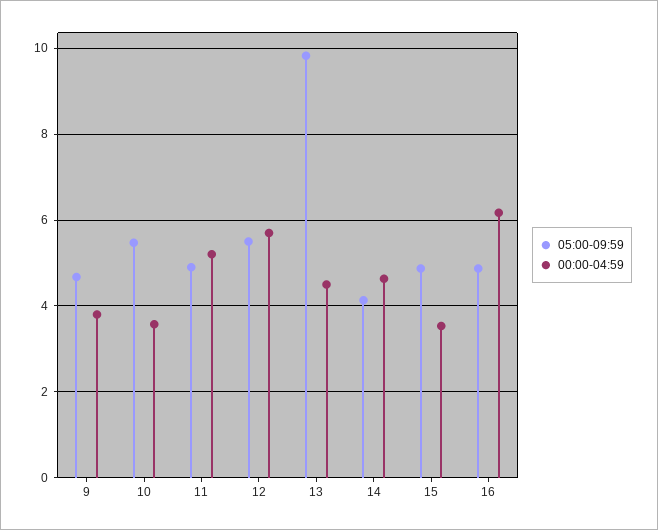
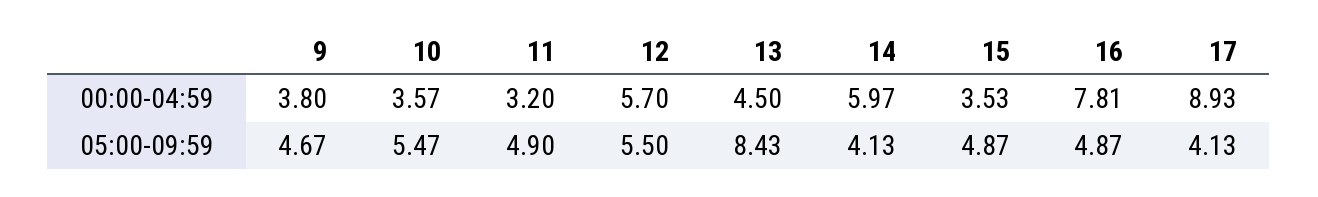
  {
    "05:00-09:59": {
      "9": 4.67,
      "10": 5.47,
      "11": 4.9,
      "12": 5.5,
-     "13": 9.8,
+     "13": 8.43,
      "14": 4.13,
      "15": 4.87,
-     "16": 4.87
+     "16": 4.87,
+     "17": 4.13
    },
    "00:00-04:59": {
      "9": 3.8,
      "10": 3.57,
-     "11": 5.2,
+     "11": 3.2,
      "12": 5.7,
      "13": 4.5,
-     "14": 4.6,
+     "14": 5.97,
      "15": 3.53,
-     "16": 6.2
+     "16": 7.81,
+     "17": 8.93
    }
  }

